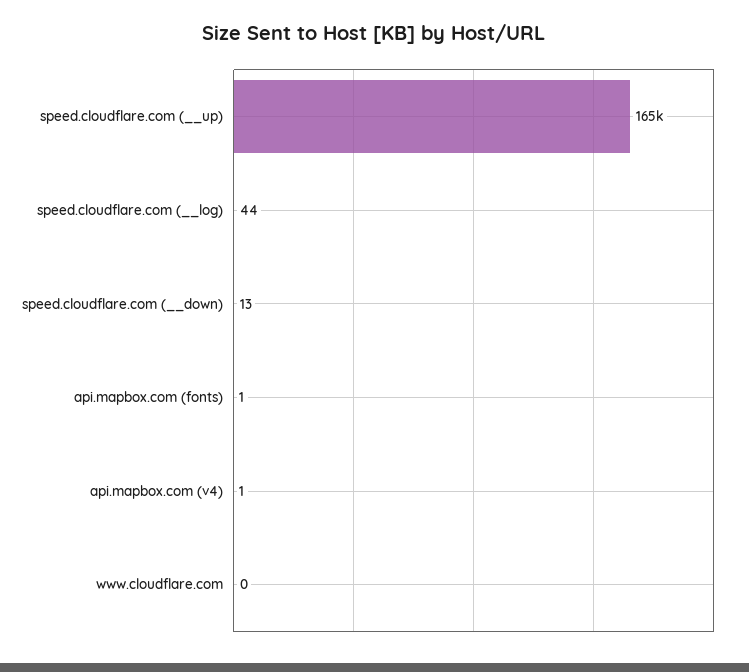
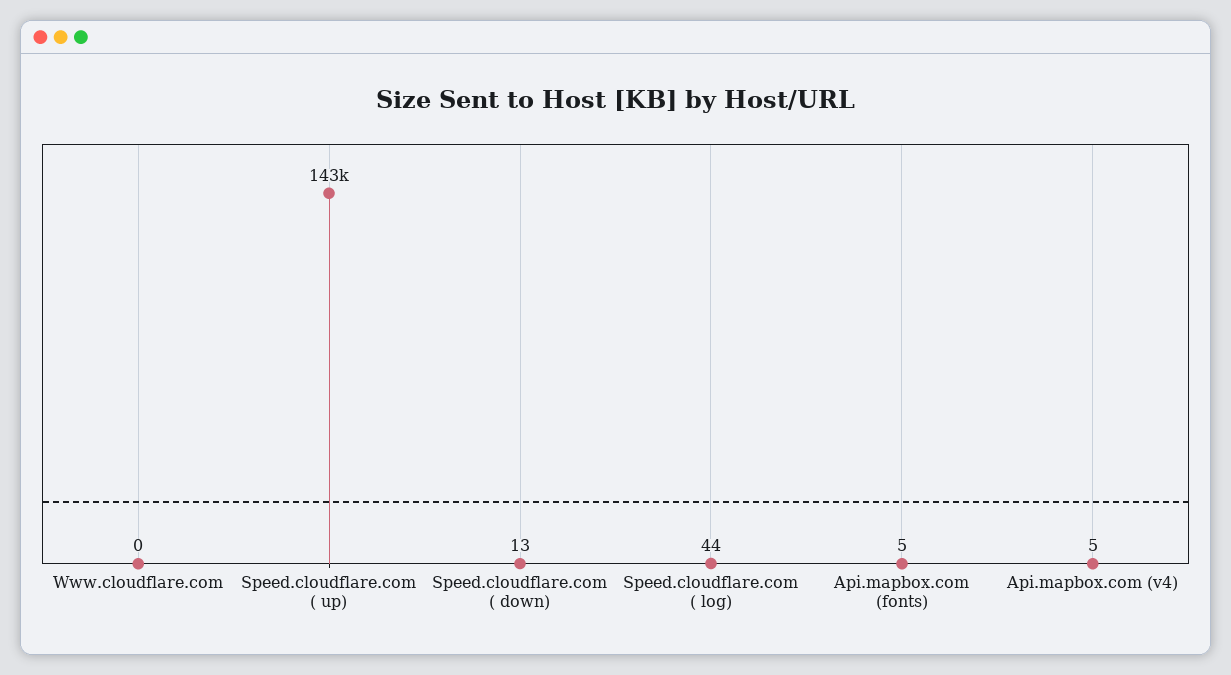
  {
-   "speed.cloudflare.com (__up)": 165000,
+   "speed.cloudflare.com (__up)": 143000,
    "speed.cloudflare.com (__log)": 44,
    "speed.cloudflare.com (__down)": 13,
-   "api.mapbox.com (fonts)": 1,
+   "api.mapbox.com (fonts)": 5,
-   "api.mapbox.com (v4)": 1,
+   "api.mapbox.com (v4)": 5,
    "www.cloudflare.com": 0
  }

